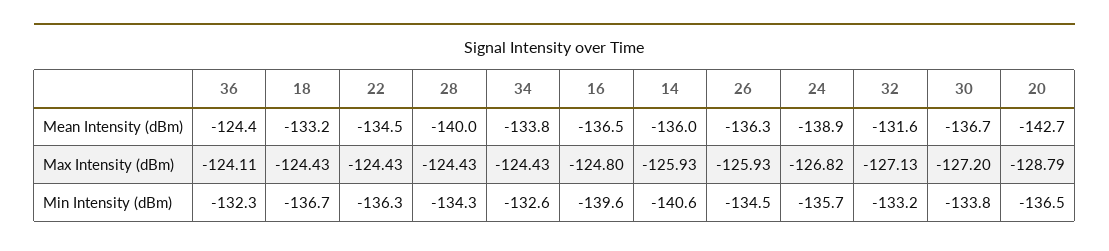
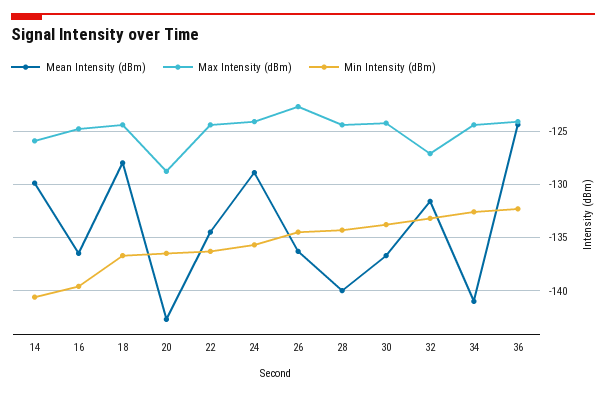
  {
    "Mean Intensity (dBm)": {
      "36": -124.4,
-     "18": -133.2,
+     "18": -128,
      "22": -134.5,
      "28": -140,
-     "34": -133.8,
+     "34": -141,
      "16": -136.5,
-     "14": -136,
+     "14": -130,
      "26": -136.3,
-     "24": -138.9,
+     "24": -129,
      "32": -131.6,
      "30": -136.7,
      "20": -142.7
    },
    "Max Intensity (dBm)": {
      "36": -124.11,
      "18": -124.43,
      "22": -124.43,
      "28": -124.43,
      "34": -124.43,
      "16": -124.8,
      "14": -125.93,
-     "26": -125.93,
+     "26": -123,
-     "24": -126.82,
+     "24": -124,
      "32": -127.13,
-     "30": -127.2,
+     "30": -124,
      "20": -128.79
    },
    "Min Intensity (dBm)": {
      "36": -132.3,
      "18": -136.7,
      "22": -136.3,
      "28": -134.3,
      "34": -132.6,
      "16": -139.6,
      "14": -140.6,
      "26": -134.5,
      "24": -135.7,
      "32": -133.2,
      "30": -133.8,
      "20": -136.5
    }
  }

